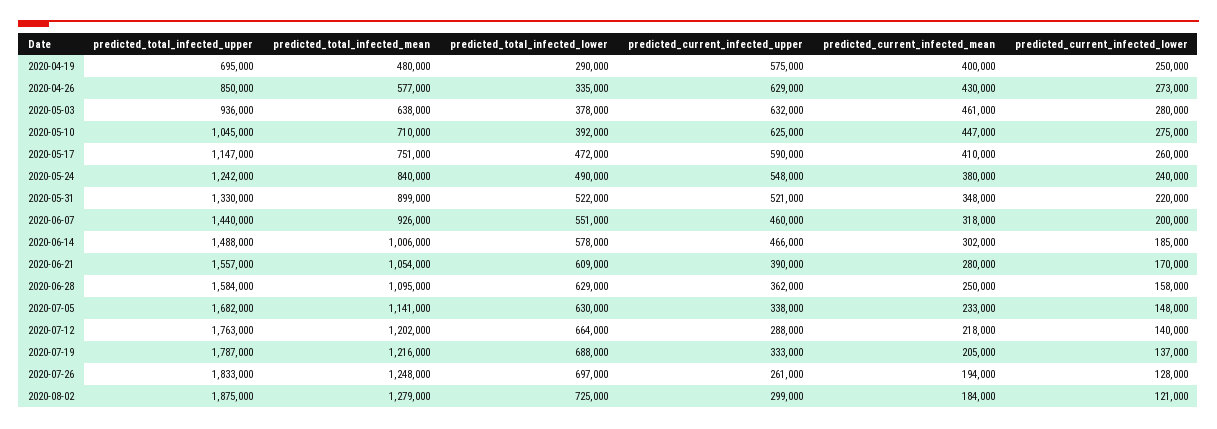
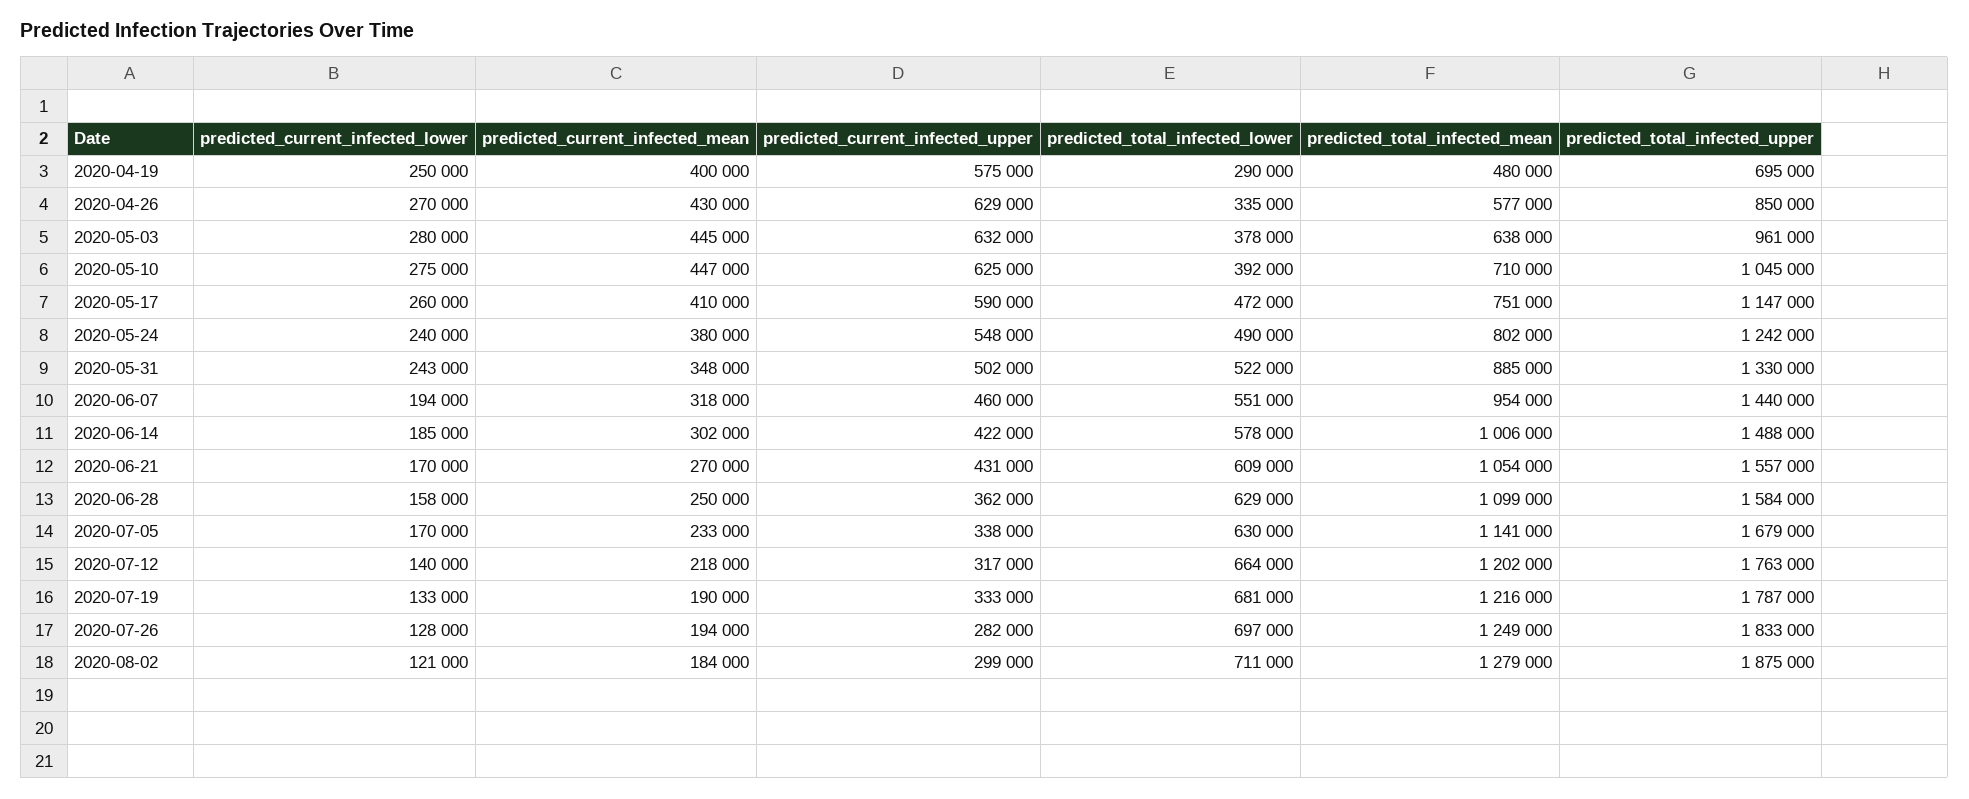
  {
    "predicted_total_infected_upper": {
      "2020-04-19": 695000,
      "2020-04-26": 850000,
-     "2020-05-03": 936000,
+     "2020-05-03": 961000,
      "2020-05-10": 1045000,
      "2020-05-17": 1147000,
      "2020-05-24": 1242000,
      "2020-05-31": 1330000,
      "2020-06-07": 1440000,
      "2020-06-14": 1488000,
      "2020-06-21": 1557000,
      "2020-06-28": 1584000,
-     "2020-07-05": 1682000,
+     "2020-07-05": 1679000,
      "2020-07-12": 1763000,
      "2020-07-19": 1787000,
      "2020-07-26": 1833000,
      "2020-08-02": 1875000
    },
    "predicted_total_infected_mean": {
      "2020-04-19": 480000,
      "2020-04-26": 577000,
      "2020-05-03": 638000,
      "2020-05-10": 710000,
      "2020-05-17": 751000,
-     "2020-05-24": 840000,
+     "2020-05-24": 802000,
-     "2020-05-31": 899000,
+     "2020-05-31": 885000,
-     "2020-06-07": 926000,
+     "2020-06-07": 954000,
      "2020-06-14": 1006000,
      "2020-06-21": 1054000,
-     "2020-06-28": 1095000,
+     "2020-06-28": 1099000,
      "2020-07-05": 1141000,
      "2020-07-12": 1202000,
      "2020-07-19": 1216000,
-     "2020-07-26": 1248000,
+     "2020-07-26": 1249000,
      "2020-08-02": 1279000
    },
    "predicted_total_infected_lower": {
      "2020-04-19": 290000,
      "2020-04-26": 335000,
      "2020-05-03": 378000,
      "2020-05-10": 392000,
      "2020-05-17": 472000,
      "2020-05-24": 490000,
      "2020-05-31": 522000,
      "2020-06-07": 551000,
      "2020-06-14": 578000,
      "2020-06-21": 609000,
      "2020-06-28": 629000,
      "2020-07-05": 630000,
      "2020-07-12": 664000,
-     "2020-07-19": 688000,
+     "2020-07-19": 681000,
      "2020-07-26": 697000,
-     "2020-08-02": 725000
+     "2020-08-02": 711000
    },
    "predicted_current_infected_upper": {
      "2020-04-19": 575000,
      "2020-04-26": 629000,
      "2020-05-03": 632000,
      "2020-05-10": 625000,
      "2020-05-17": 590000,
      "2020-05-24": 548000,
-     "2020-05-31": 521000,
+     "2020-05-31": 502000,
      "2020-06-07": 460000,
-     "2020-06-14": 466000,
+     "2020-06-14": 422000,
-     "2020-06-21": 390000,
+     "2020-06-21": 431000,
      "2020-06-28": 362000,
      "2020-07-05": 338000,
-     "2020-07-12": 288000,
+     "2020-07-12": 317000,
      "2020-07-19": 333000,
-     "2020-07-26": 261000,
+     "2020-07-26": 282000,
      "2020-08-02": 299000
    },
    "predicted_current_infected_mean": {
      "2020-04-19": 400000,
      "2020-04-26": 430000,
-     "2020-05-03": 461000,
+     "2020-05-03": 445000,
      "2020-05-10": 447000,
      "2020-05-17": 410000,
      "2020-05-24": 380000,
      "2020-05-31": 348000,
      "2020-06-07": 318000,
      "2020-06-14": 302000,
-     "2020-06-21": 280000,
+     "2020-06-21": 270000,
      "2020-06-28": 250000,
      "2020-07-05": 233000,
      "2020-07-12": 218000,
-     "2020-07-19": 205000,
+     "2020-07-19": 190000,
      "2020-07-26": 194000,
      "2020-08-02": 184000
    },
    "predicted_current_infected_lower": {
      "2020-04-19": 250000,
-     "2020-04-26": 273000,
+     "2020-04-26": 270000,
      "2020-05-03": 280000,
      "2020-05-10": 275000,
      "2020-05-17": 260000,
      "2020-05-24": 240000,
-     "2020-05-31": 220000,
+     "2020-05-31": 243000,
-     "2020-06-07": 200000,
+     "2020-06-07": 194000,
      "2020-06-14": 185000,
      "2020-06-21": 170000,
      "2020-06-28": 158000,
-     "2020-07-05": 148000,
+     "2020-07-05": 170000,
      "2020-07-12": 140000,
-     "2020-07-19": 137000,
+     "2020-07-19": 133000,
      "2020-07-26": 128000,
      "2020-08-02": 121000
    }
  }

